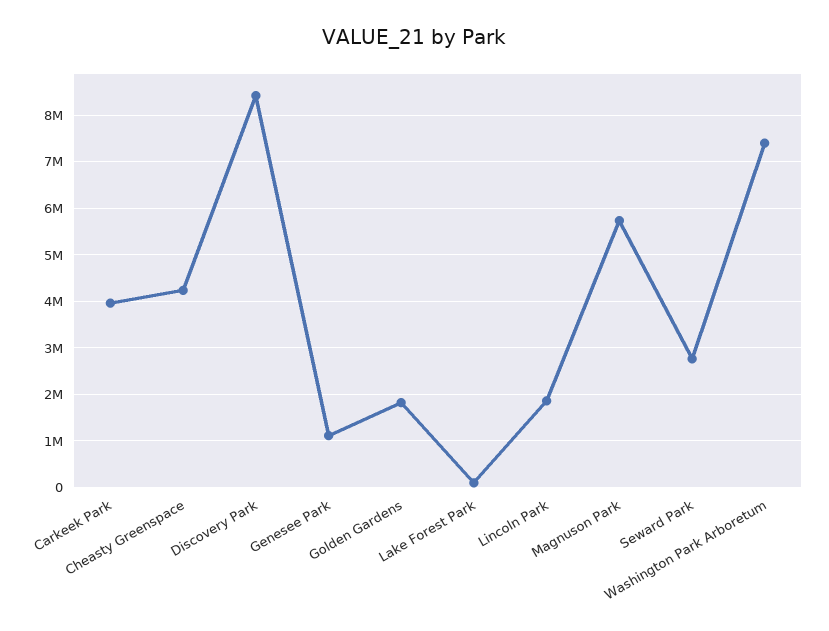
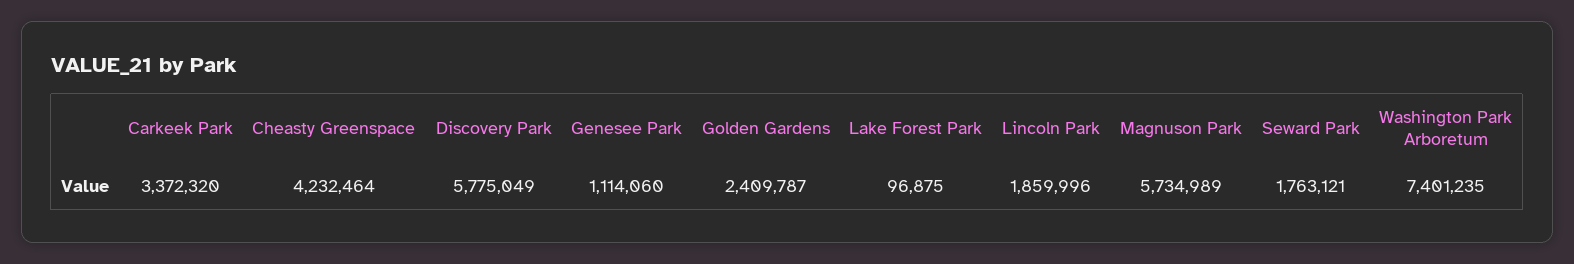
  {
-   "Carkeek Park": 4000000,
+   "Carkeek Park": 3372320,
    "Cheasty Greenspace": 4232464,
-   "Discovery Park": 8400000,
+   "Discovery Park": 5775049,
    "Genesee Park": 1114060,
-   "Golden Gardens": 1800000,
+   "Golden Gardens": 2409787,
    "Lake Forest Park": 96875,
    "Lincoln Park": 1859996,
    "Magnuson Park": 5734989,
-   "Seward Park": 2800000,
+   "Seward Park": 1763121,
    "Washington Park Arboretum": 7401235
  }

